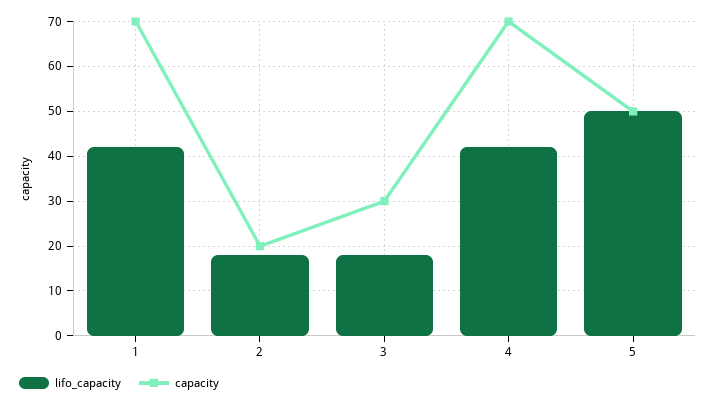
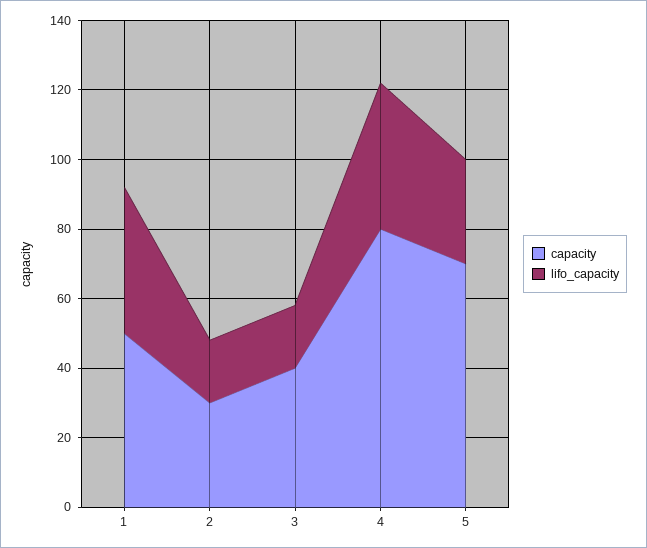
  {
    "lifo_capacity": {
      "1": 40,
      "2": 20,
      "3": 20,
      "4": 40,
-     "5": 50
+     "5": 30
    },
    "capacity": {
-     "1": 70,
+     "1": 50,
-     "2": 20,
+     "2": 30,
-     "3": 30,
+     "3": 40,
-     "4": 70,
+     "4": 80,
-     "5": 50
+     "5": 70
    }
  }

